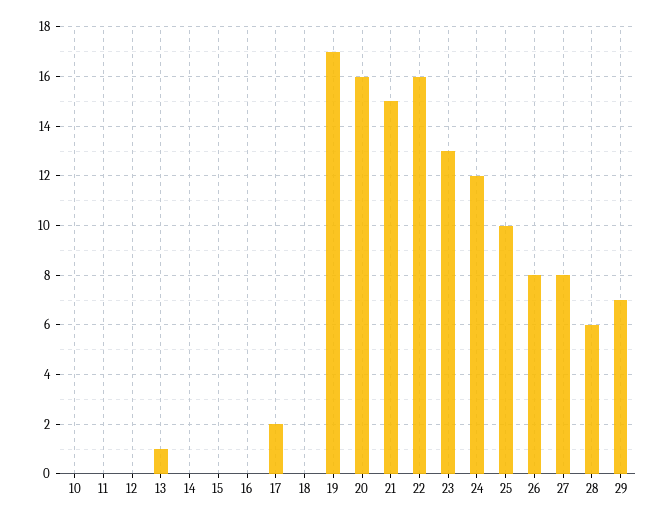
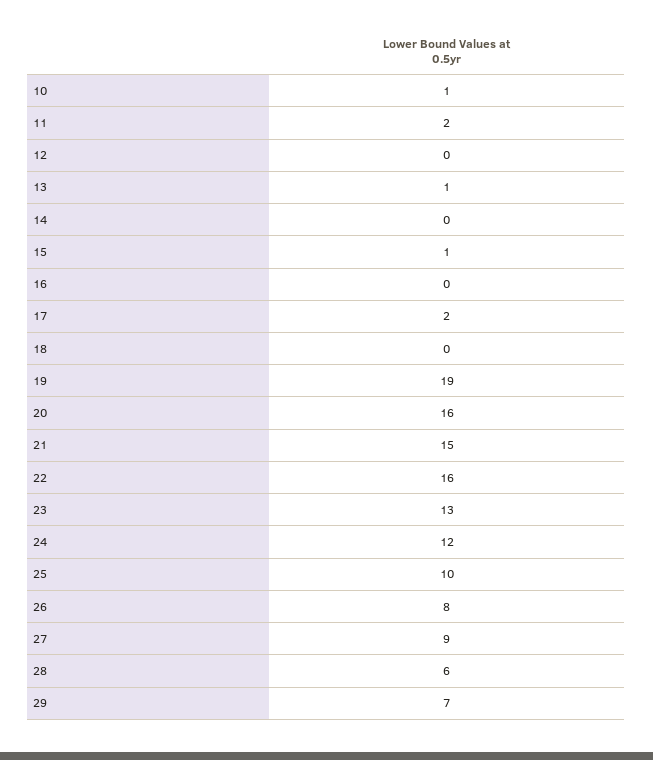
  {
-   "10": 0,
+   "10": 1,
-   "11": 0,
+   "11": 2,
    "12": 0,
    "13": 1,
    "14": 0,
-   "15": 0,
+   "15": 1,
    "16": 0,
    "17": 2,
    "18": 0,
-   "19": 17,
+   "19": 19,
    "20": 16,
    "21": 15,
    "22": 16,
    "23": 13,
    "24": 12,
    "25": 10,
    "26": 8,
-   "27": 8,
+   "27": 9,
    "28": 6,
    "29": 7
  }

